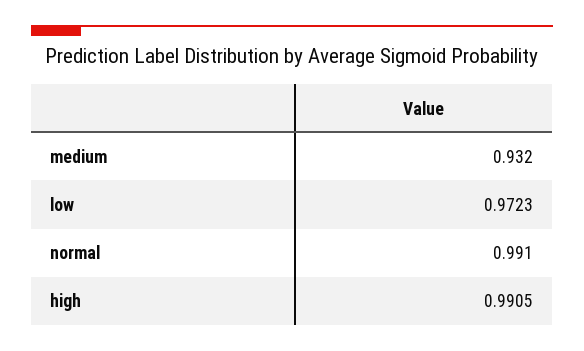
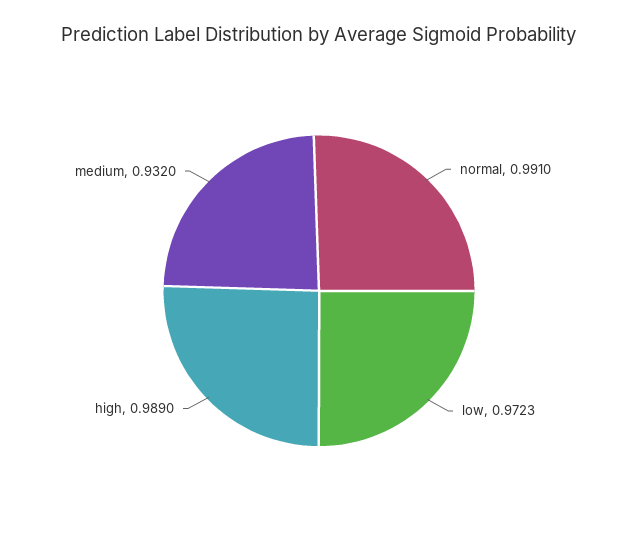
  {
    "medium": 0.932,
    "low": 0.9723,
    "normal": 0.991,
-   "high": 0.9905
+   "high": 0.989
  }

